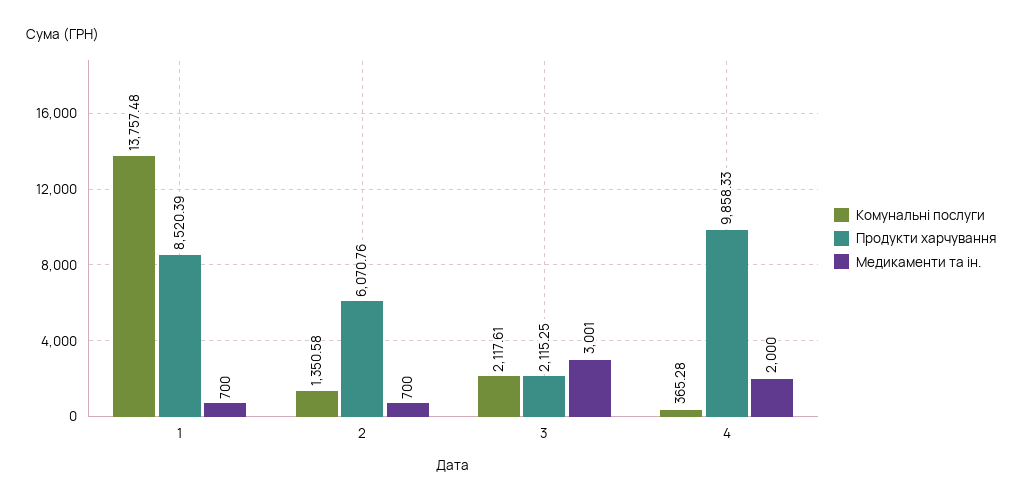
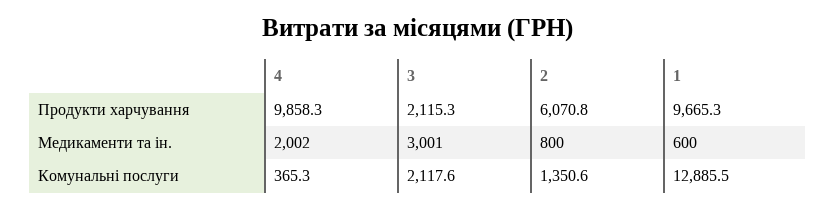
  {
    "Комунальні послуги": {
-     "1": 13757.48,
+     "1": 12885.5,
      "2": 1350.58,
      "3": 2117.61,
      "4": 365.28
    },
    "Продукти харчування": {
-     "1": 8520.39,
+     "1": 9665.3,
      "2": 6070.76,
      "3": 2115.25,
      "4": 9858.33
    },
    "Медикаменти та ін.": {
-     "1": 700,
+     "1": 600,
-     "2": 700,
+     "2": 800,
      "3": 3001,
-     "4": 2000
+     "4": 2002
    }
  }

